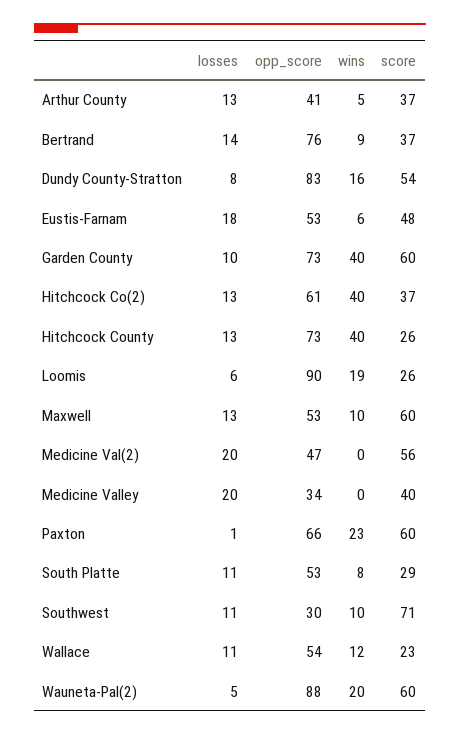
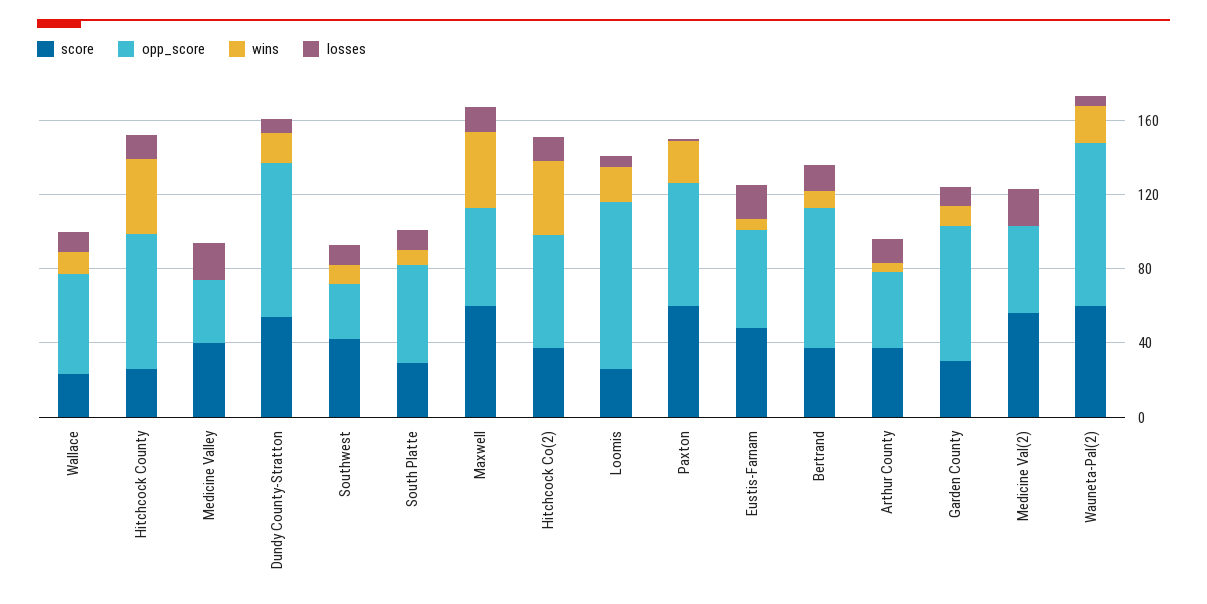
  {
    "losses": {
      "Arthur County": 13,
      "Bertrand": 14,
      "Dundy County-Stratton": 8,
      "Eustis-Farnam": 18,
      "Garden County": 10,
      "Hitchcock Co(2)": 13,
      "Hitchcock County": 13,
      "Loomis": 6,
      "Maxwell": 13,
      "Medicine Val(2)": 20,
      "Medicine Valley": 20,
      "Paxton": 1,
      "South Platte": 11,
      "Southwest": 11,
      "Wallace": 11,
      "Wauneta-Pal(2)": 5
    },
    "opp_score": {
      "Arthur County": 41,
      "Bertrand": 76,
      "Dundy County-Stratton": 83,
      "Eustis-Farnam": 53,
      "Garden County": 73,
      "Hitchcock Co(2)": 61,
      "Hitchcock County": 73,
      "Loomis": 90,
      "Maxwell": 53,
      "Medicine Val(2)": 47,
      "Medicine Valley": 34,
      "Paxton": 66,
      "South Platte": 53,
      "Southwest": 30,
      "Wallace": 54,
      "Wauneta-Pal(2)": 88
    },
    "wins": {
      "Arthur County": 5,
      "Bertrand": 9,
      "Dundy County-Stratton": 16,
      "Eustis-Farnam": 6,
-     "Garden County": 40,
+     "Garden County": 10,
      "Hitchcock Co(2)": 40,
      "Hitchcock County": 40,
      "Loomis": 19,
-     "Maxwell": 10,
+     "Maxwell": 40,
      "Medicine Val(2)": 0,
      "Medicine Valley": 0,
      "Paxton": 23,
      "South Platte": 8,
      "Southwest": 10,
      "Wallace": 12,
      "Wauneta-Pal(2)": 20
    },
    "score": {
      "Arthur County": 37,
      "Bertrand": 37,
      "Dundy County-Stratton": 54,
      "Eustis-Farnam": 48,
-     "Garden County": 60,
+     "Garden County": 30,
      "Hitchcock Co(2)": 37,
      "Hitchcock County": 26,
      "Loomis": 26,
      "Maxwell": 60,
      "Medicine Val(2)": 56,
      "Medicine Valley": 40,
      "Paxton": 60,
      "South Platte": 29,
-     "Southwest": 71,
+     "Southwest": 40,
      "Wallace": 23,
      "Wauneta-Pal(2)": 60
    }
  }

